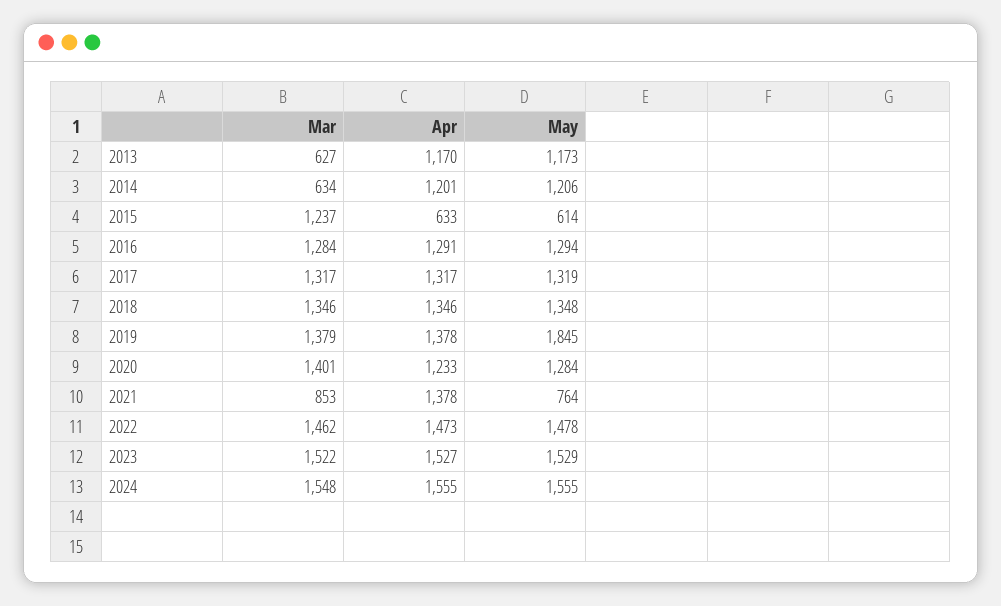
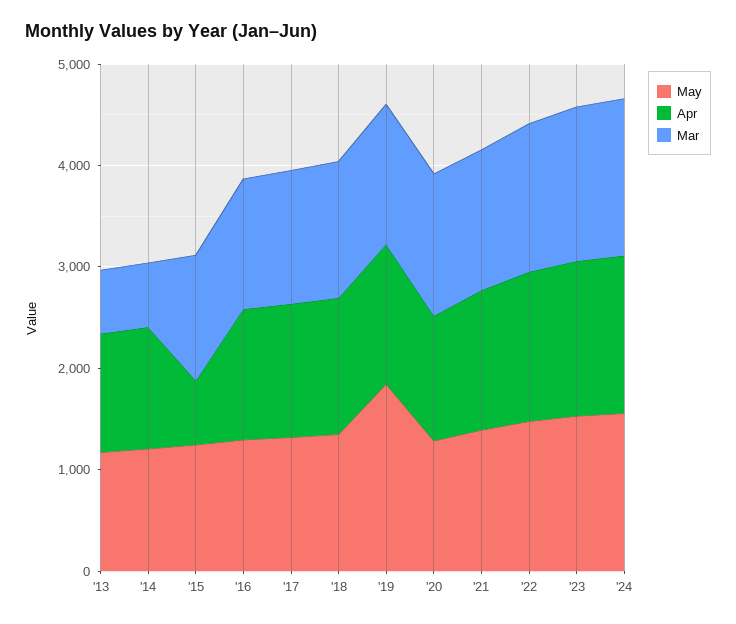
  {
    "Mar": {
      "2013": 627,
      "2014": 634,
      "2015": 1237,
      "2016": 1284,
      "2017": 1317,
      "2018": 1346,
      "2019": 1379,
      "2020": 1401,
-     "2021": 853,
+     "2021": 1400,
      "2022": 1462,
      "2023": 1522,
      "2024": 1548
    },
    "Apr": {
      "2013": 1170,
      "2014": 1201,
      "2015": 633,
      "2016": 1291,
      "2017": 1317,
      "2018": 1346,
      "2019": 1378,
      "2020": 1233,
      "2021": 1378,
      "2022": 1473,
      "2023": 1527,
      "2024": 1555
    },
    "May": {
      "2013": 1173,
      "2014": 1206,
-     "2015": 614,
+     "2015": 1200,
      "2016": 1294,
      "2017": 1319,
      "2018": 1348,
      "2019": 1845,
      "2020": 1284,
-     "2021": 764,
+     "2021": 1400,
      "2022": 1478,
      "2023": 1529,
      "2024": 1555
    }
  }

